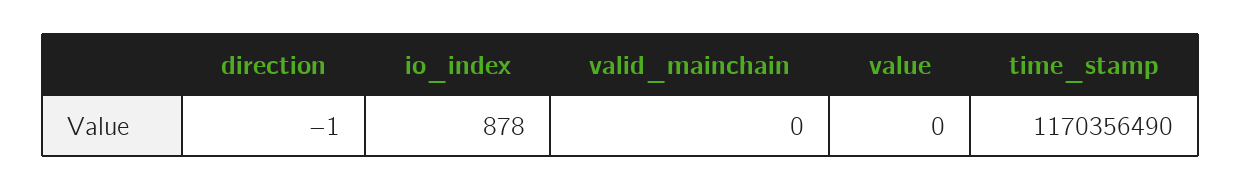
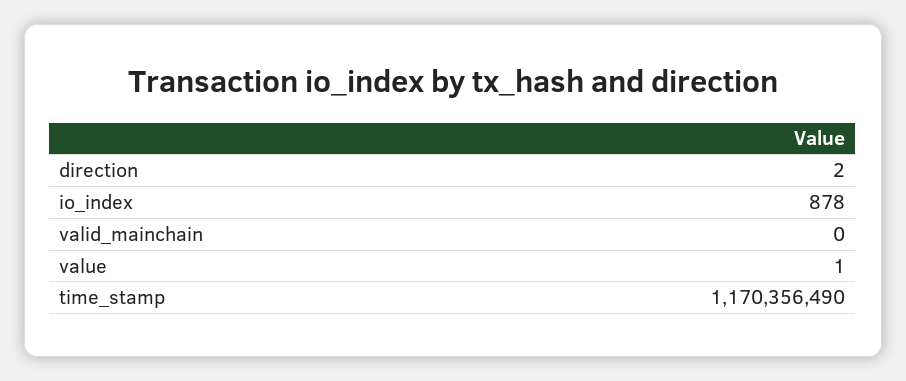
  {
-   "direction": -1,
+   "direction": 2,
    "io_index": 878,
    "valid_mainchain": 0,
-   "value": 0,
+   "value": 1,
    "time_stamp": 1170356490
  }

